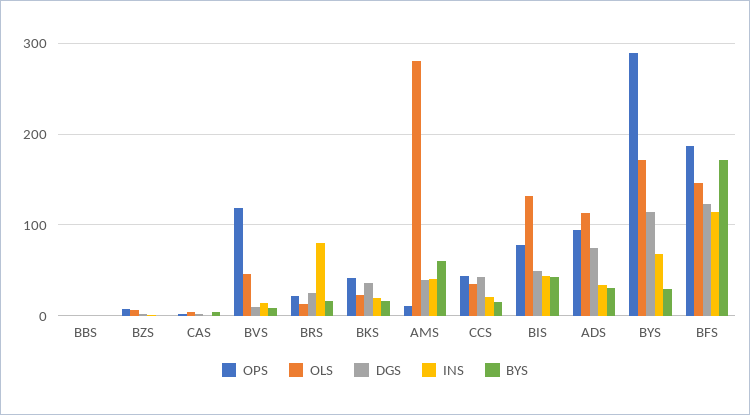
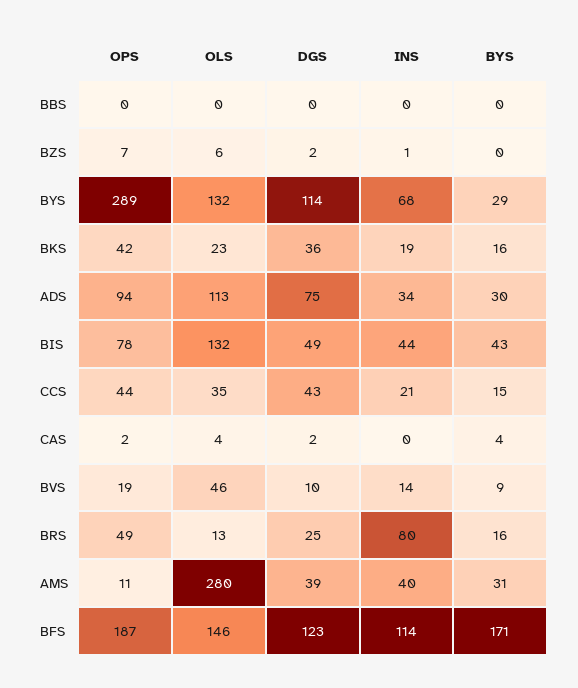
  {
    "OPS": {
      "BBS": 0,
      "BZS": 7,
      "CAS": 2,
-     "BVS": 120,
+     "BVS": 19,
-     "BRS": 20,
+     "BRS": 49,
      "BKS": 42,
      "AMS": 11,
      "CCS": 44,
      "BIS": 78,
      "ADS": 94,
      "BYS": 289,
      "BFS": 187
    },
    "OLS": {
      "BBS": 0,
      "BZS": 6,
      "CAS": 4,
      "BVS": 46,
      "BRS": 13,
      "BKS": 23,
      "AMS": 280,
      "CCS": 35,
      "BIS": 132,
      "ADS": 113,
-     "BYS": 170,
+     "BYS": 132,
      "BFS": 146
    },
    "DGS": {
      "BBS": 0,
      "BZS": 2,
      "CAS": 2,
      "BVS": 10,
      "BRS": 25,
      "BKS": 36,
      "AMS": 39,
      "CCS": 43,
      "BIS": 49,
      "ADS": 75,
      "BYS": 114,
      "BFS": 123
    },
    "INS": {
      "BBS": 0,
      "BZS": 1,
      "CAS": 0,
      "BVS": 14,
      "BRS": 80,
      "BKS": 19,
      "AMS": 40,
      "CCS": 21,
      "BIS": 44,
      "ADS": 34,
      "BYS": 68,
      "BFS": 114
    },
    "BYS": {
      "BBS": 0,
      "BZS": 0,
      "CAS": 4,
      "BVS": 9,
      "BRS": 16,
      "BKS": 16,
-     "AMS": 60,
+     "AMS": 31,
      "CCS": 15,
      "BIS": 43,
      "ADS": 30,
      "BYS": 29,
      "BFS": 171
    }
  }

